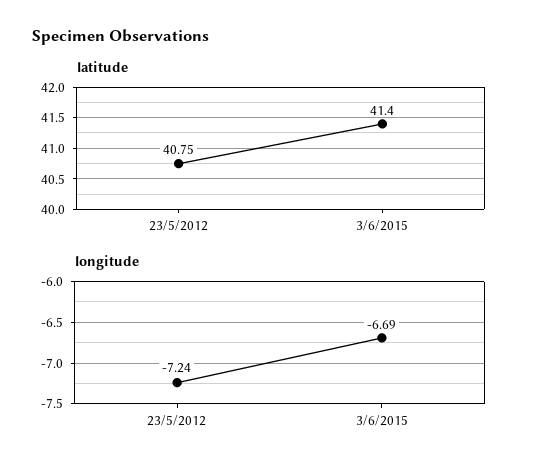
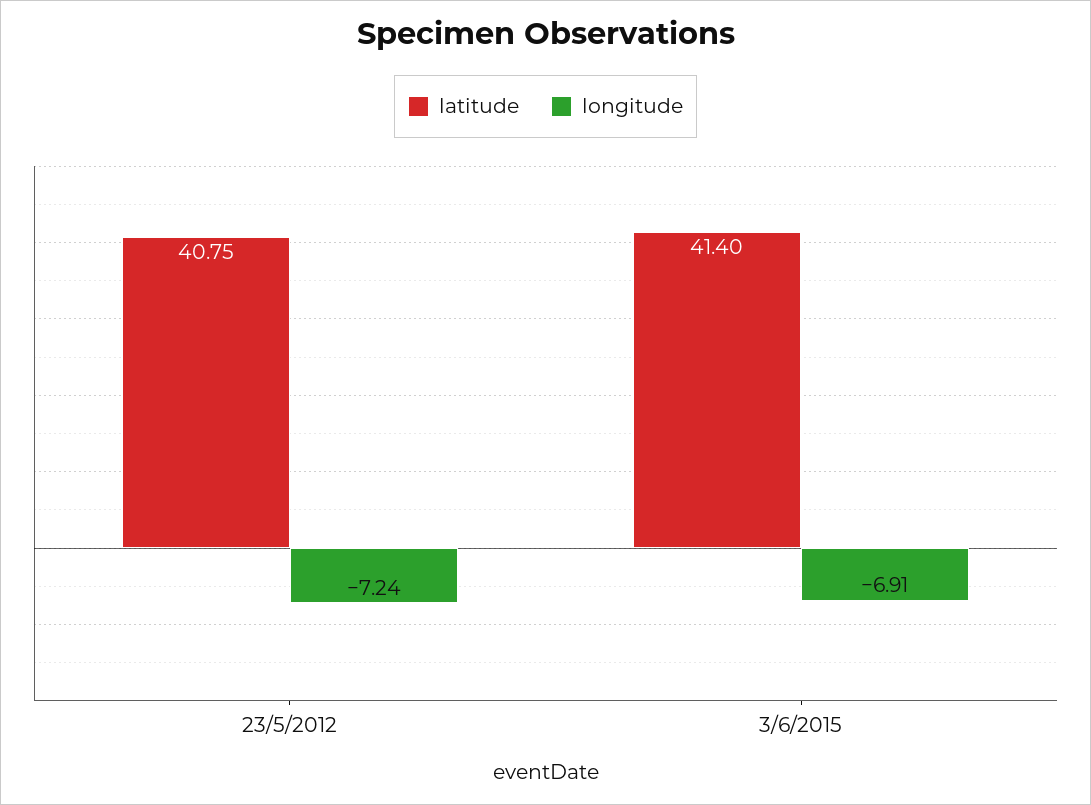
  {
    "latitude": {
      "23/5/2012": 40.75,
      "3/6/2015": 41.4
    },
    "longitude": {
      "23/5/2012": -7.24,
-     "3/6/2015": -6.69
+     "3/6/2015": -6.91
    }
  }

